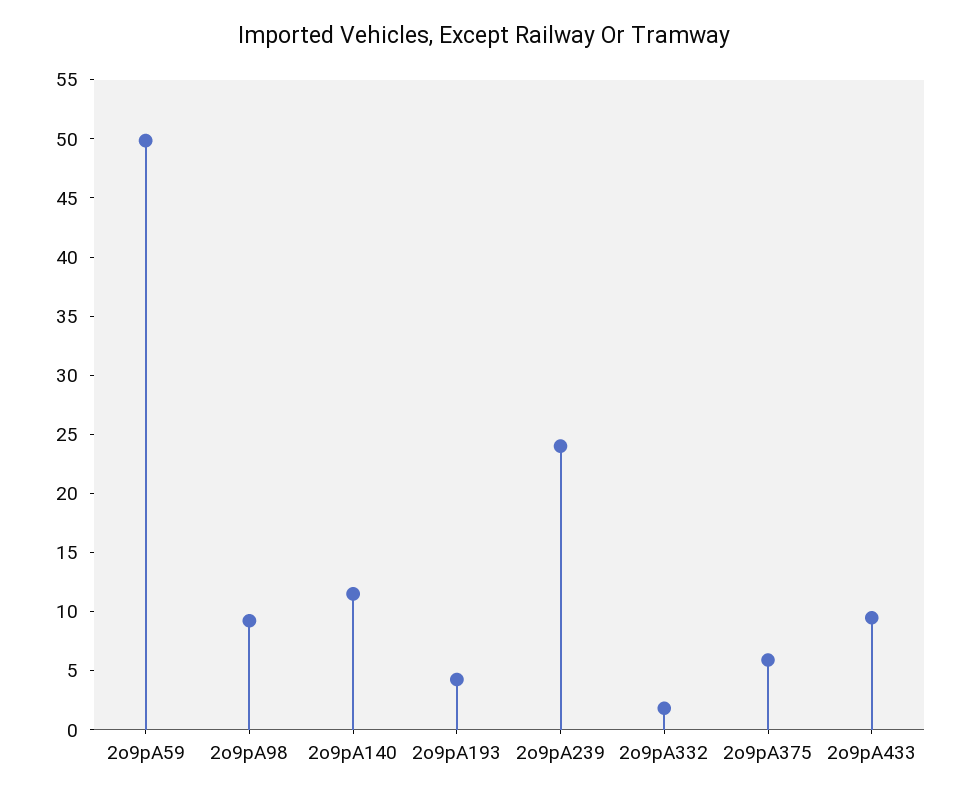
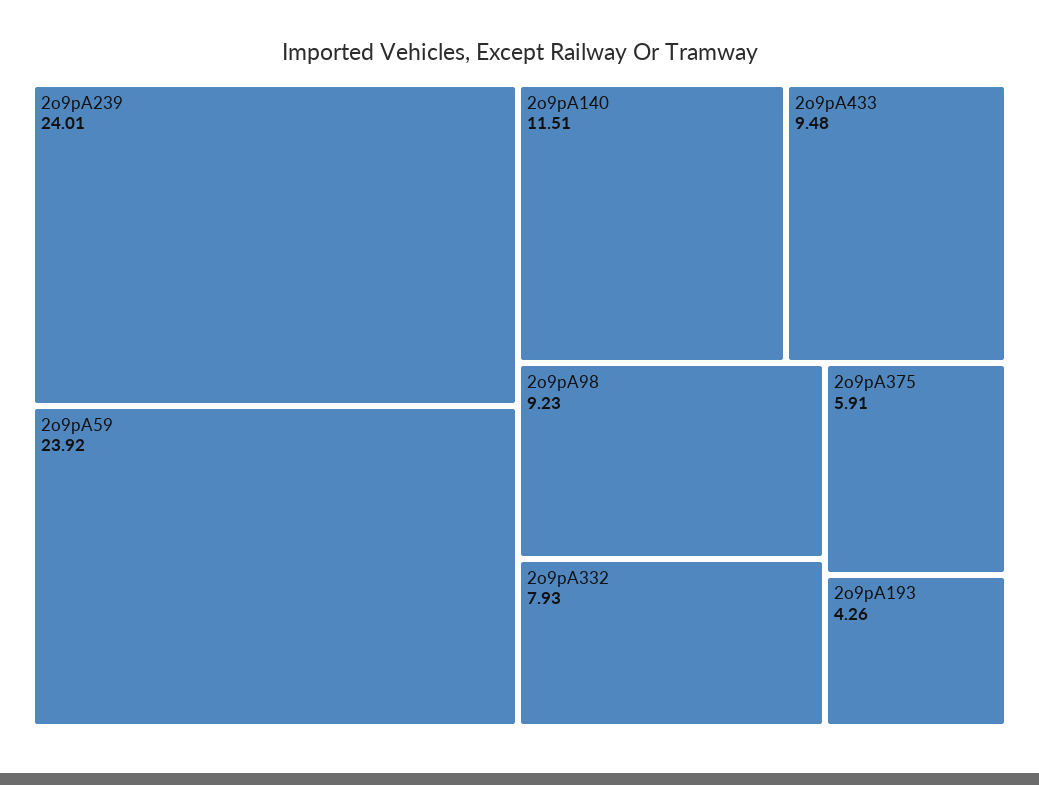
  {
-   "2o9pA59": 50,
+   "2o9pA59": 23.92,
    "2o9pA98": 9.23,
    "2o9pA140": 11.51,
    "2o9pA193": 4.26,
    "2o9pA239": 24.01,
-   "2o9pA332": 2,
+   "2o9pA332": 7.93,
    "2o9pA375": 5.91,
    "2o9pA433": 9.48
  }

